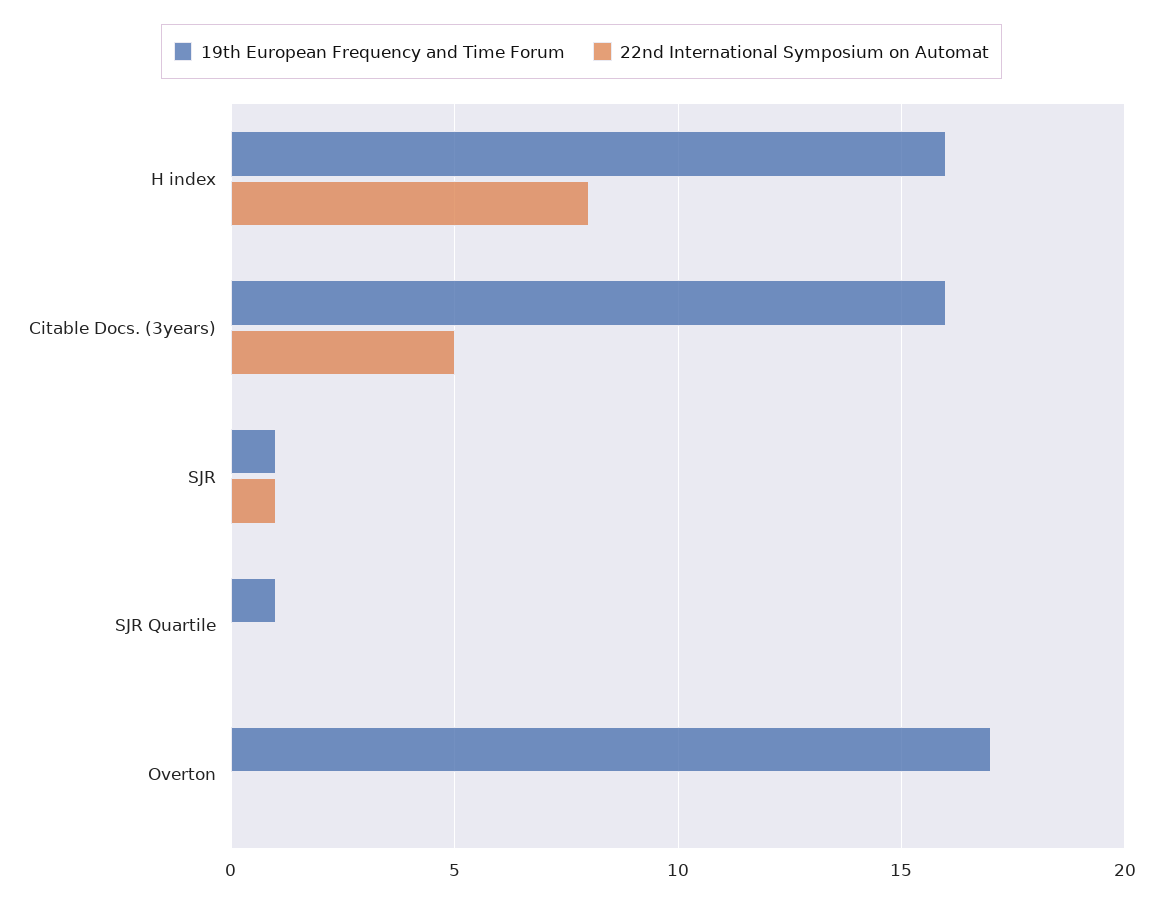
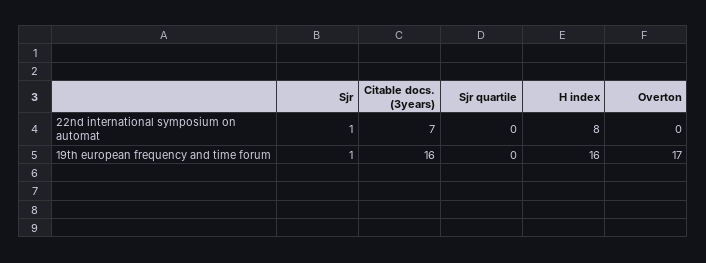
  {
    "19th European Frequency and Time Forum": {
      "H index": 16,
      "Citable Docs. (3years)": 16,
      "SJR": 1,
-     "SJR Quartile": 1,
+     "SJR Quartile": 0,
      "Overton": 17
    },
    "22nd International Symposium on Automat": {
      "H index": 8,
-     "Citable Docs. (3years)": 5,
+     "Citable Docs. (3years)": 7,
      "SJR": 1,
      "SJR Quartile": 0,
      "Overton": 0
    }
  }

